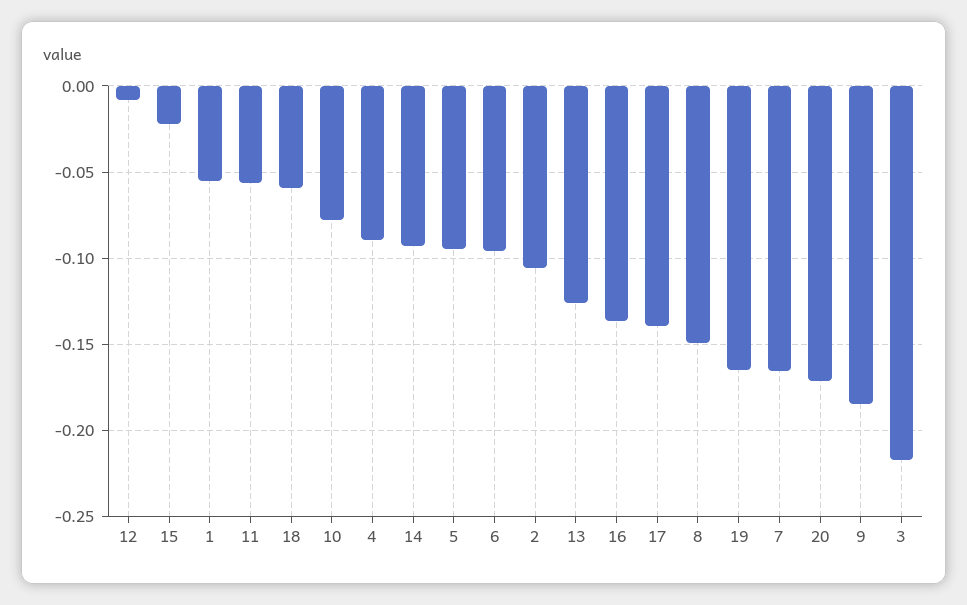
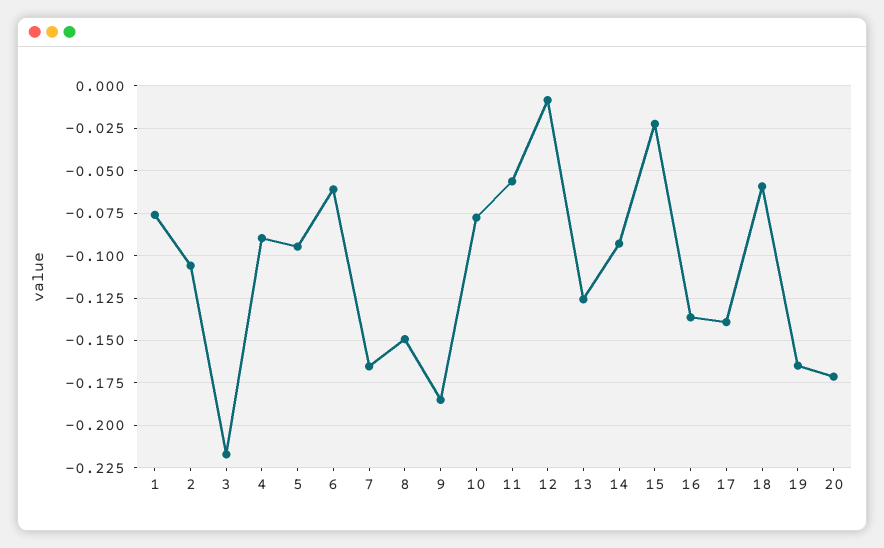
  {
    "12": -0.01,
    "15": -0.02,
-   "1": -0.055,
+   "1": -0.075,
    "11": -0.055,
    "18": -0.06,
    "10": -0.08,
    "4": -0.09,
    "14": -0.095,
    "5": -0.095,
-   "6": -0.095,
+   "6": -0.06,
    "2": -0.105,
    "13": -0.125,
    "16": -0.135,
    "17": -0.14,
    "8": -0.15,
    "19": -0.165,
    "7": -0.165,
    "20": -0.17,
    "9": -0.185,
    "3": -0.215
  }

